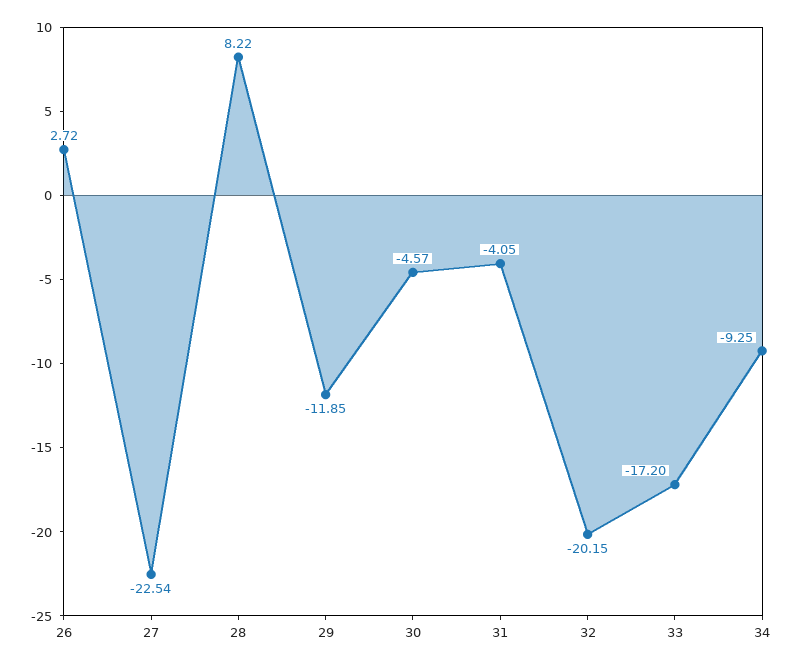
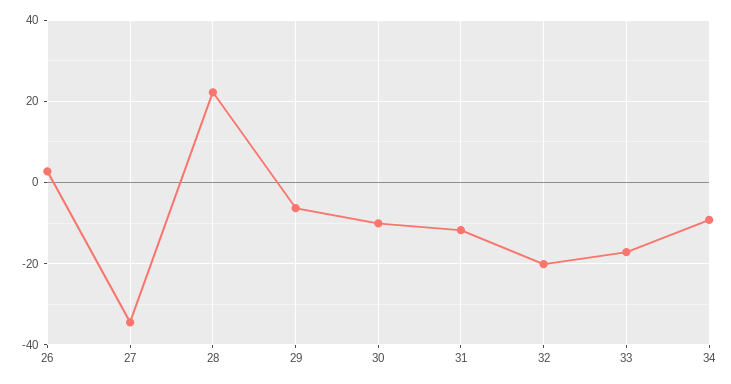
  {
    "26": 2.72,
-   "27": -22.54,
+   "27": -34,
-   "28": 8.22,
+   "28": 22,
-   "29": -11.85,
+   "29": -6,
-   "30": -4.57,
+   "30": -10,
-   "31": -4.05,
+   "31": -12,
    "32": -20.15,
    "33": -17.2,
    "34": -9.25
  }

